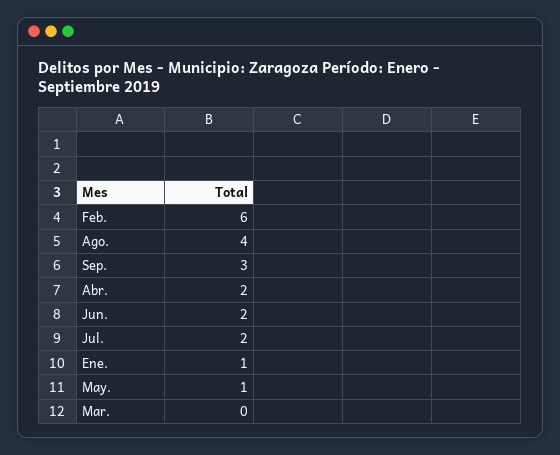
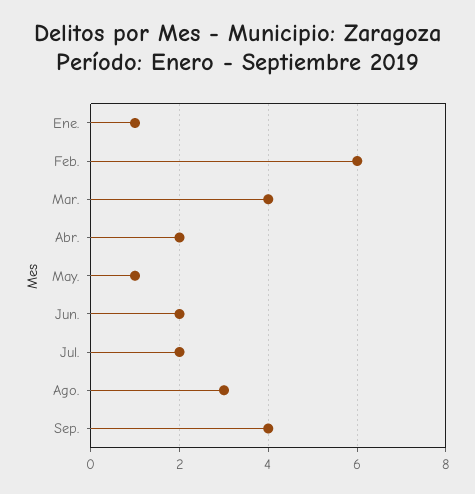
  {
    "Feb.": 6,
-   "Ago.": 4,
+   "Ago.": 3,
-   "Sep.": 3,
+   "Sep.": 4,
    "Abr.": 2,
    "Jun.": 2,
    "Jul.": 2,
    "Ene.": 1,
    "May.": 1,
-   "Mar.": 0
+   "Mar.": 4
  }

